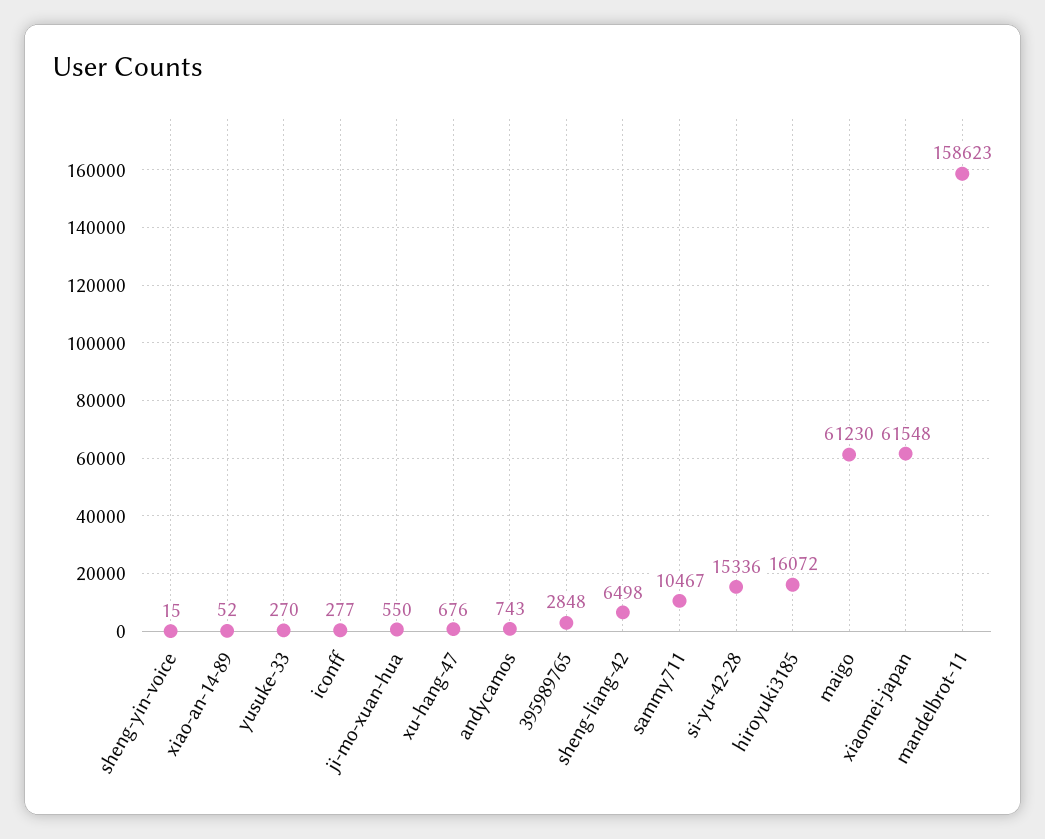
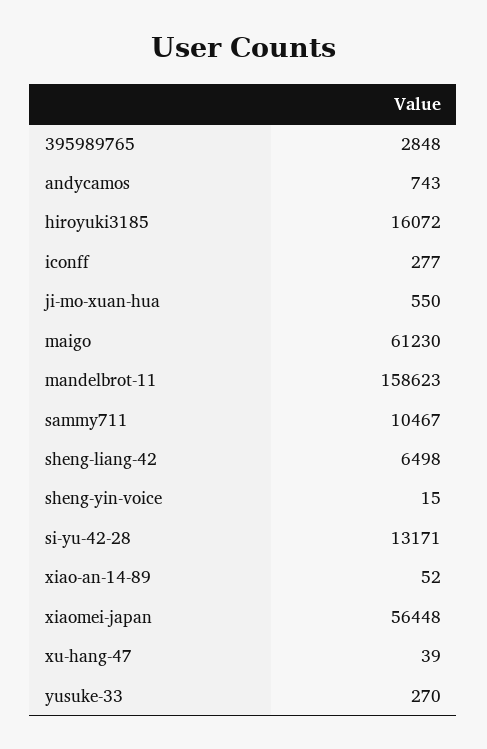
  {
    "sheng-yin-voice": 15,
    "xiao-an-14-89": 52,
    "yusuke-33": 270,
    "iconff": 277,
    "ji-mo-xuan-hua": 550,
-   "xu-hang-47": 676,
+   "xu-hang-47": 39,
    "andycamos": 743,
    "395989765": 2848,
    "sheng-liang-42": 6498,
    "sammy711": 10467,
-   "si-yu-42-28": 15336,
+   "si-yu-42-28": 13171,
    "hiroyuki3185": 16072,
    "maigo": 61230,
-   "xiaomei-japan": 61548,
+   "xiaomei-japan": 56448,
    "mandelbrot-11": 158623
  }

